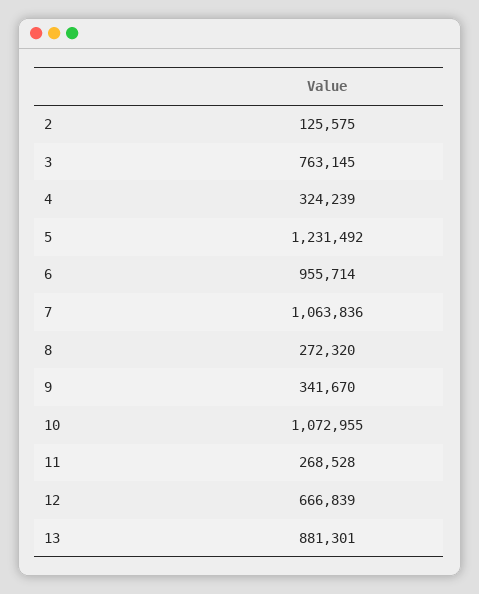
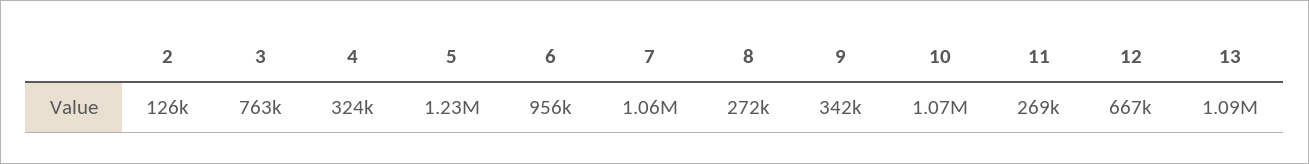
  {
    "2": 125575,
    "3": 763145,
    "4": 324239,
    "5": 1231492,
    "6": 955714,
    "7": 1063836,
    "8": 272320,
    "9": 341670,
    "10": 1072955,
    "11": 268528,
    "12": 666839,
-   "13": 881301
+   "13": 1090000
  }

